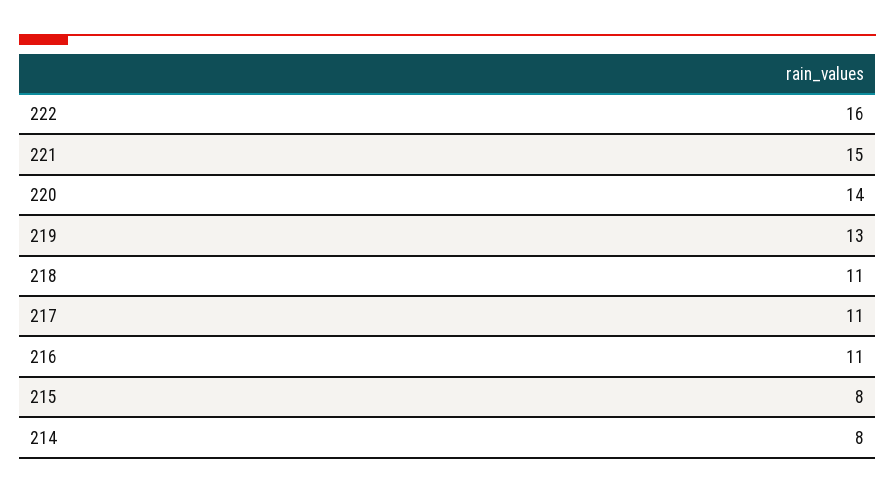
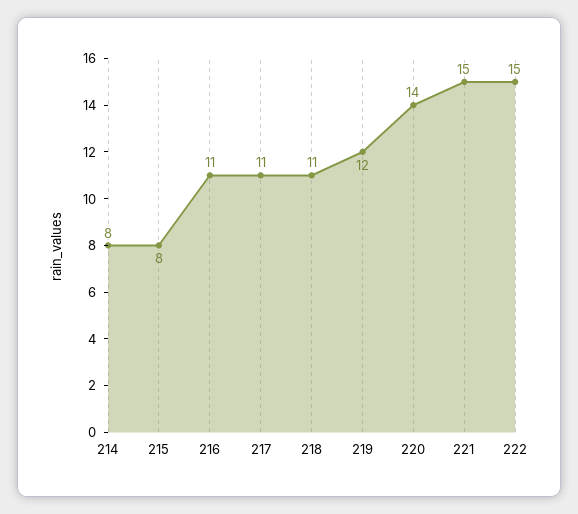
  {
-   "222": 16,
+   "222": 15,
    "221": 15,
    "220": 14,
-   "219": 13,
+   "219": 12,
    "218": 11,
    "217": 11,
    "216": 11,
    "215": 8,
    "214": 8
  }

